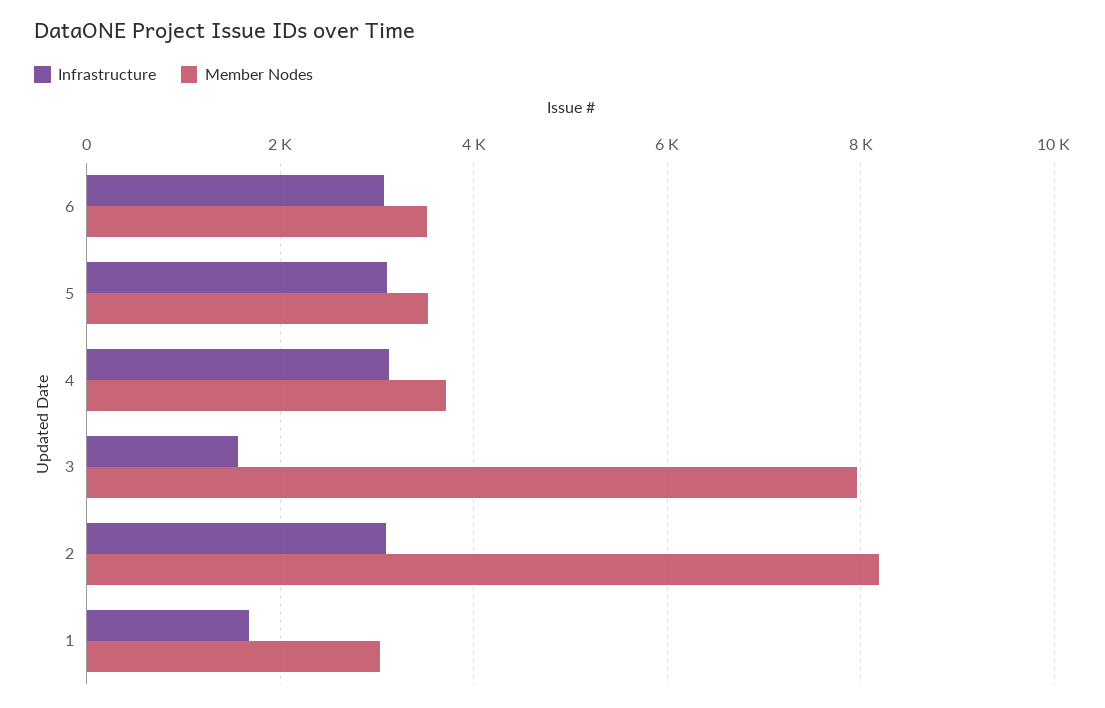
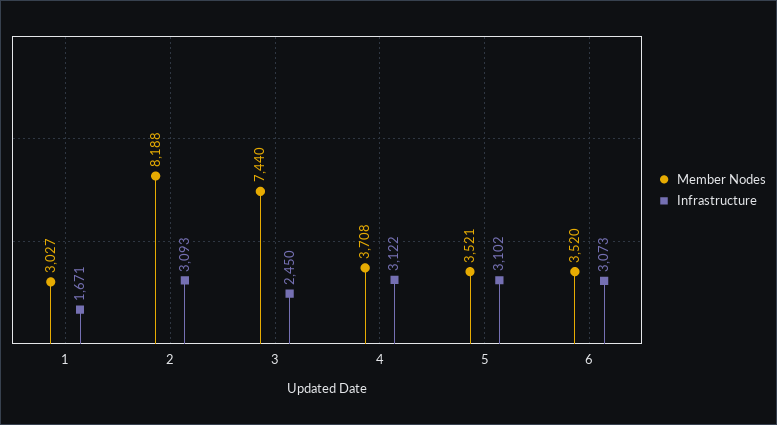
  {
    "Infrastructure": {
      "6": 3073,
      "5": 3102,
      "4": 3122,
-     "3": 1600,
+     "3": 2450,
      "2": 3093,
      "1": 1671
    },
    "Member Nodes": {
      "6": 3520,
      "5": 3521,
      "4": 3708,
-     "3": 8000,
+     "3": 7440,
      "2": 8188,
      "1": 3027
    }
  }

